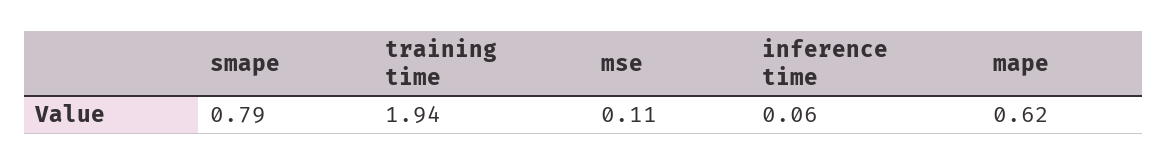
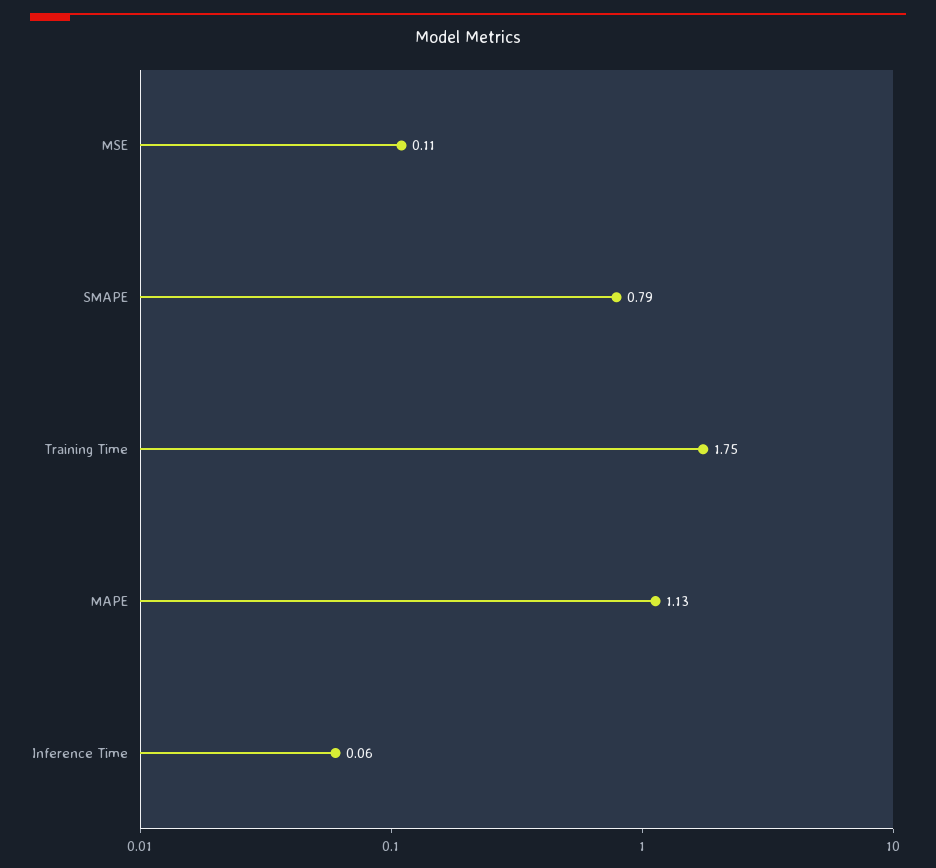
  {
    "smape": 0.79,
-   "training time": 1.94,
+   "training time": 1.75,
    "mse": 0.11,
    "inference time": 0.06,
-   "mape": 0.62
+   "mape": 1.13
  }

